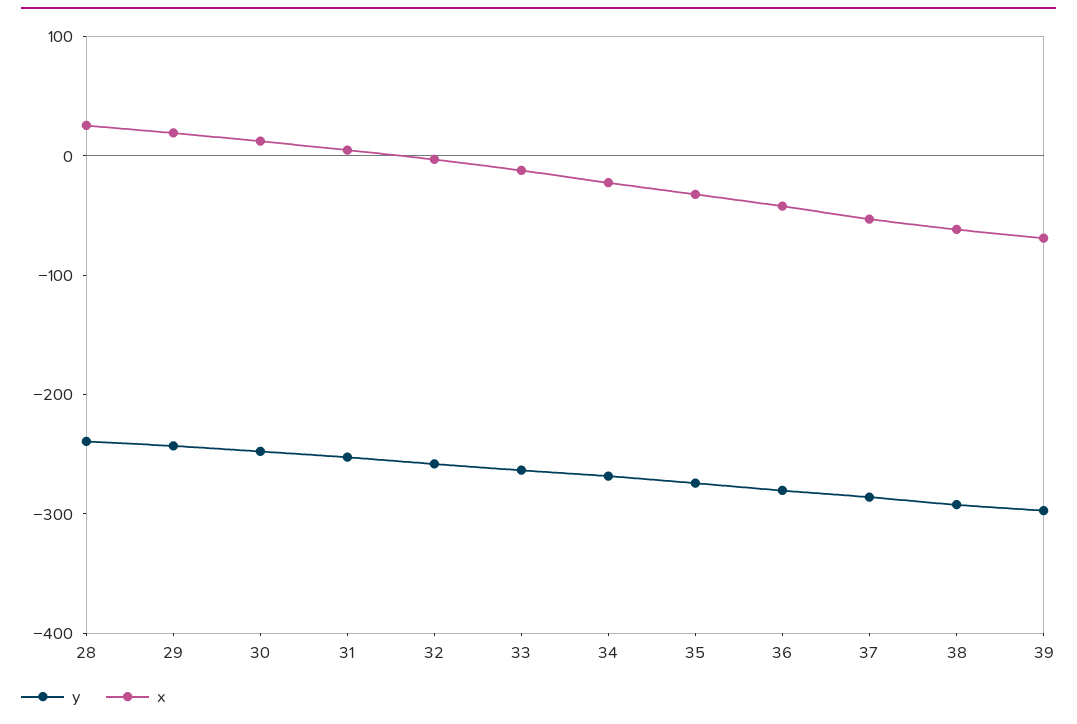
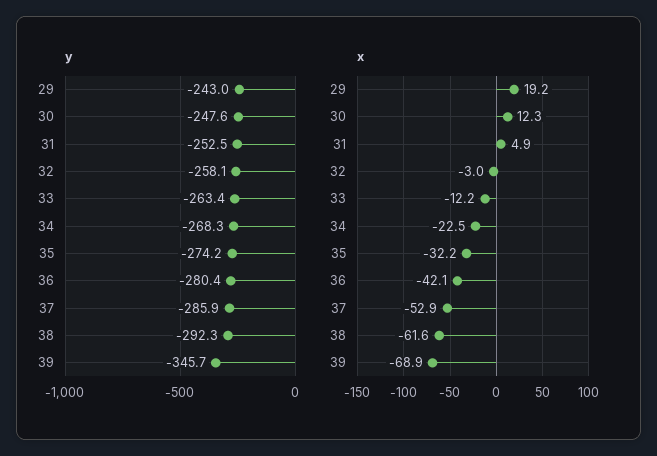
  {
    "y": {
-     "28": -240,
      "29": -243,
      "30": -247.6,
      "31": -252.5,
      "32": -258.1,
      "33": -263.4,
      "34": -268.3,
      "35": -274.2,
      "36": -280.4,
      "37": -285.9,
      "38": -292.3,
-     "39": -300
+     "39": -345.7
    },
    "x": {
-     "28": 20,
      "29": 19.2,
      "30": 12.3,
      "31": 4.9,
      "32": -3,
      "33": -12.2,
      "34": -22.5,
      "35": -32.2,
      "36": -42.1,
      "37": -52.9,
      "38": -61.6,
      "39": -68.9
    }
  }

